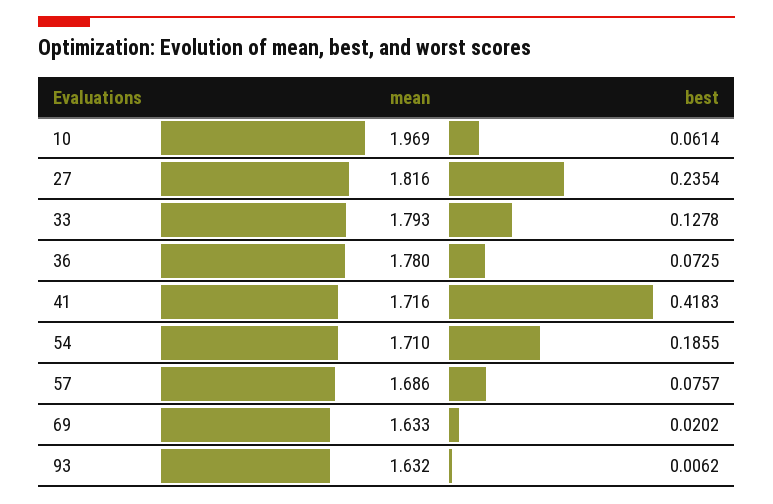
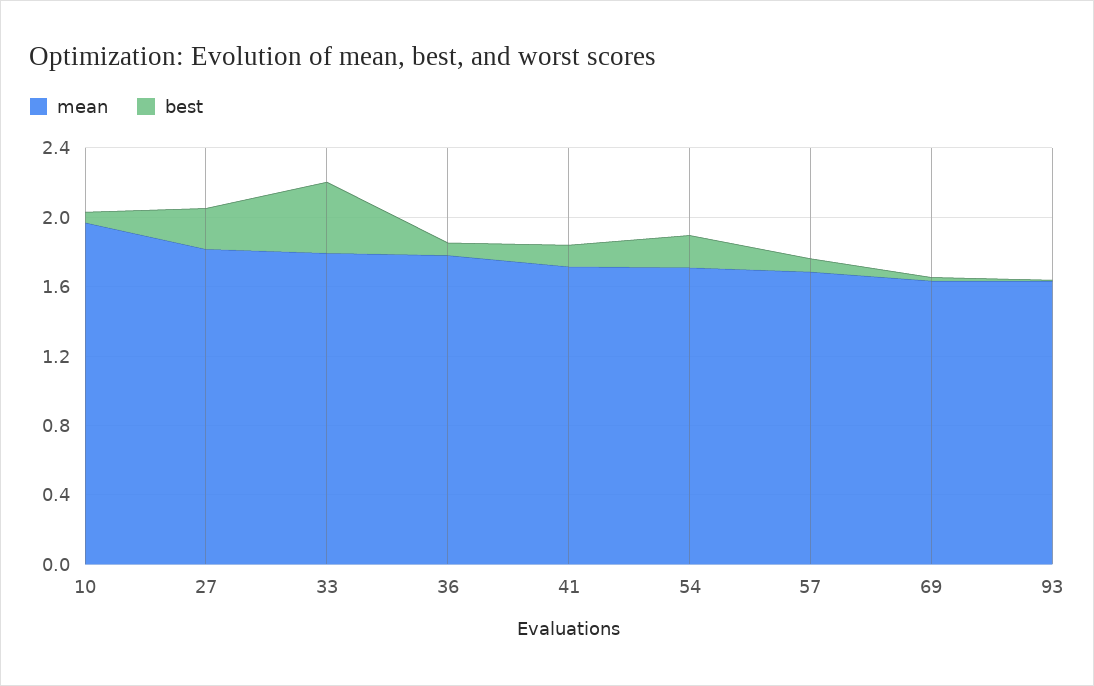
  {
    "mean": {
      "10": 1.969,
      "27": 1.816,
      "33": 1.793,
      "36": 1.78,
      "41": 1.716,
      "54": 1.71,
      "57": 1.686,
      "69": 1.633,
      "93": 1.632
    },
    "best": {
      "10": 0.0614,
      "27": 0.2354,
-     "33": 0.1278,
+     "33": 0.4,
      "36": 0.0725,
-     "41": 0.4183,
+     "41": 0.1,
      "54": 0.1855,
      "57": 0.0757,
      "69": 0.0202,
      "93": 0.0062
    }
  }

